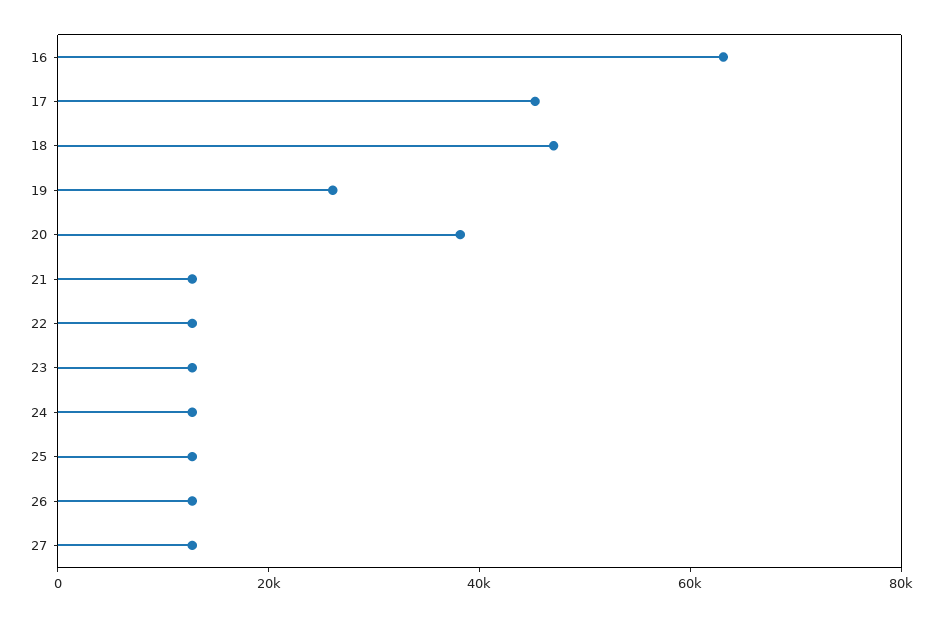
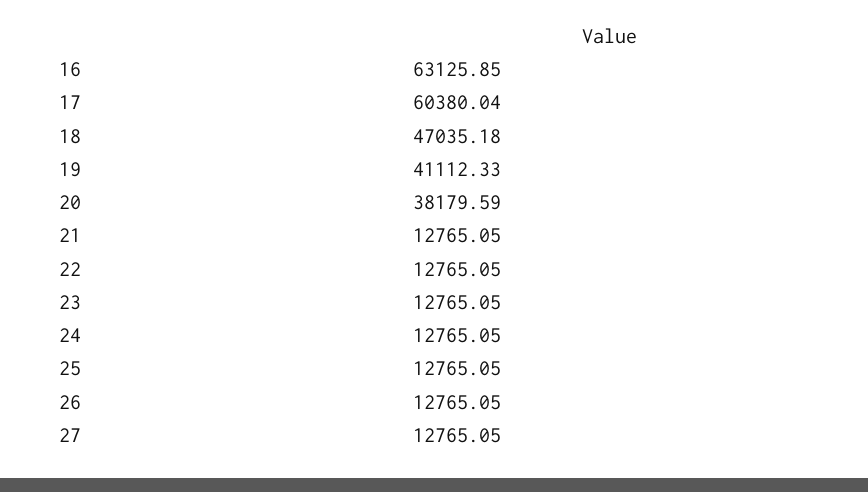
  {
    "16": 63125.85,
-   "17": 45000,
+   "17": 60380.04,
    "18": 47035.18,
-   "19": 25000,
+   "19": 41112.33,
    "20": 38179.59,
    "21": 12765.05,
    "22": 12765.05,
    "23": 12765.05,
    "24": 12765.05,
    "25": 12765.05,
    "26": 12765.05,
    "27": 12765.05
  }

